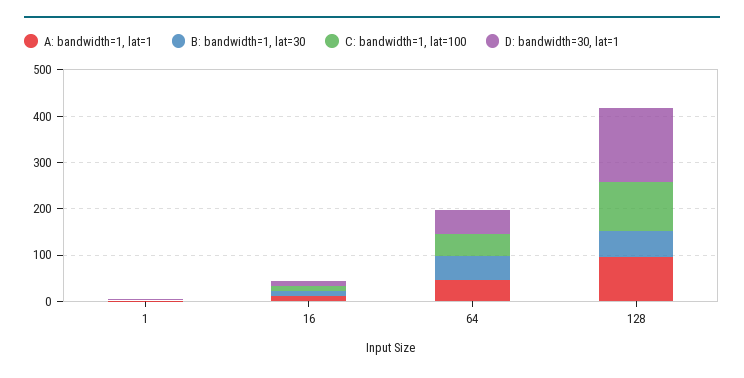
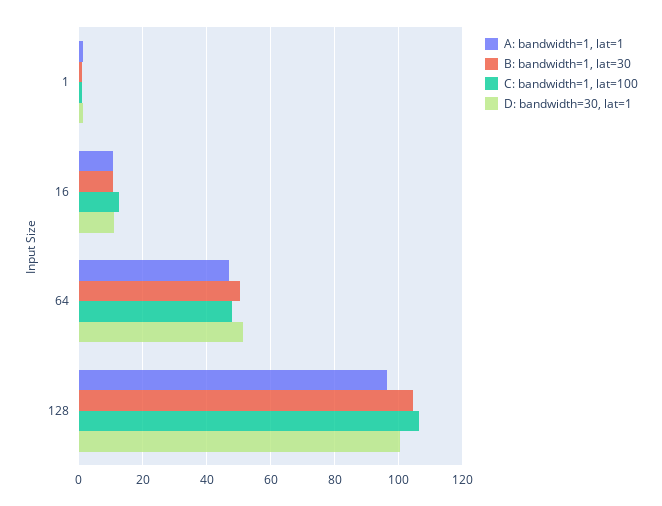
  {
    "A: bandwidth=1, lat=1": {
      "1": 2,
      "16": 10,
      "64": 48,
      "128": 96
    },
    "B: bandwidth=1, lat=30": {
      "1": 0,
      "16": 10,
      "64": 50,
-     "128": 60
+     "128": 104
    },
    "C: bandwidth=1, lat=100": {
      "1": 2,
      "16": 12,
      "64": 48,
      "128": 106
    },
    "D: bandwidth=30, lat=1": {
      "1": 2,
      "16": 10,
      "64": 52,
-     "128": 160
+     "128": 100
    }
  }

